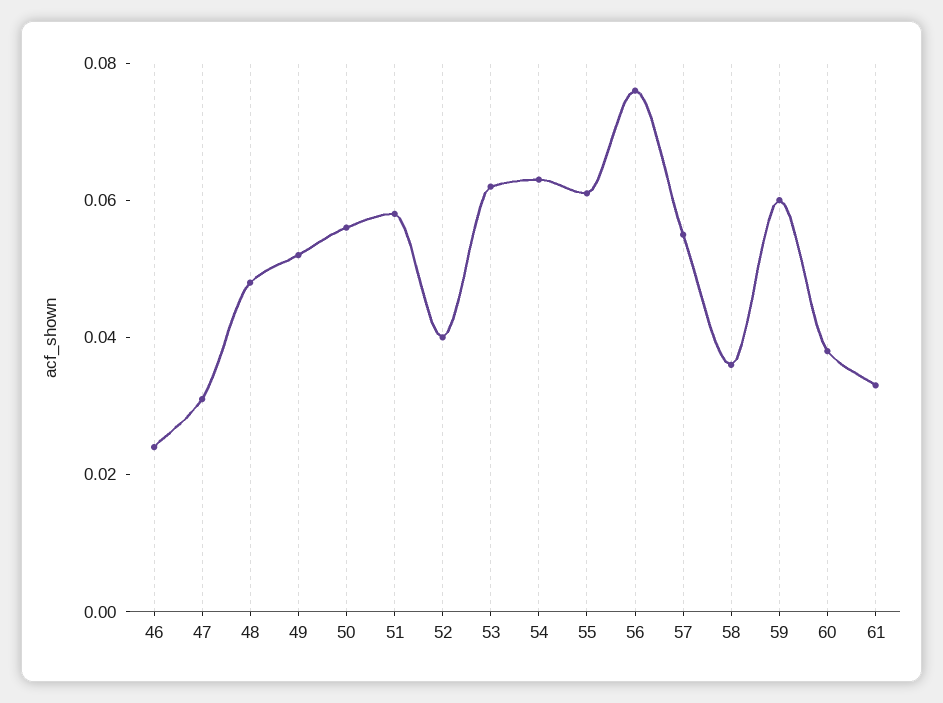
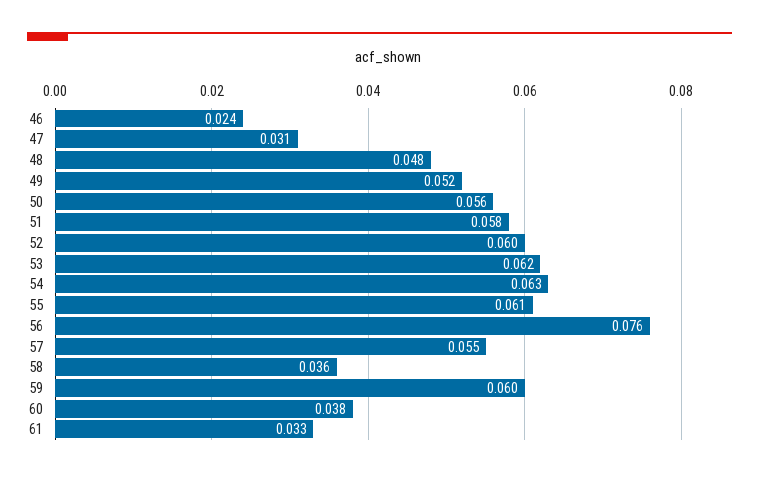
  {
    "46": 0.024,
    "47": 0.031,
    "48": 0.048,
    "49": 0.052,
    "50": 0.056,
    "51": 0.058,
-   "52": 0.04,
+   "52": 0.06,
    "53": 0.062,
    "54": 0.063,
    "55": 0.061,
    "56": 0.076,
    "57": 0.055,
    "58": 0.036,
    "59": 0.06,
    "60": 0.038,
    "61": 0.033
  }

